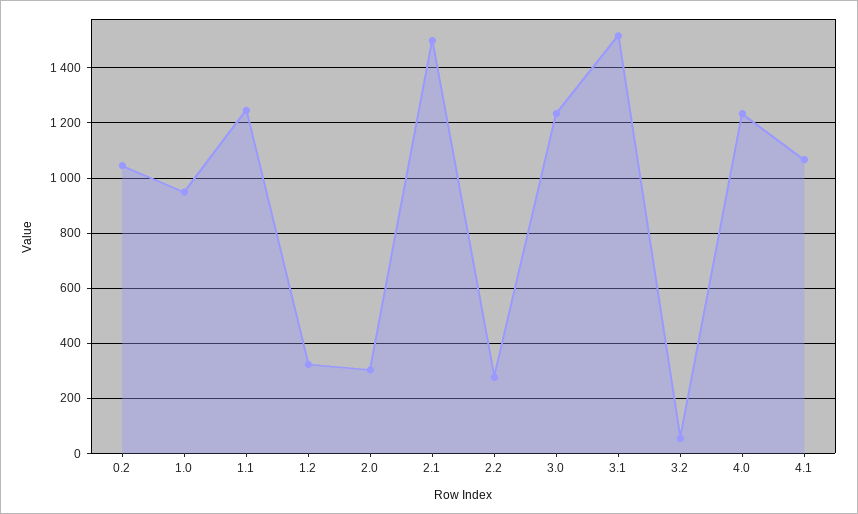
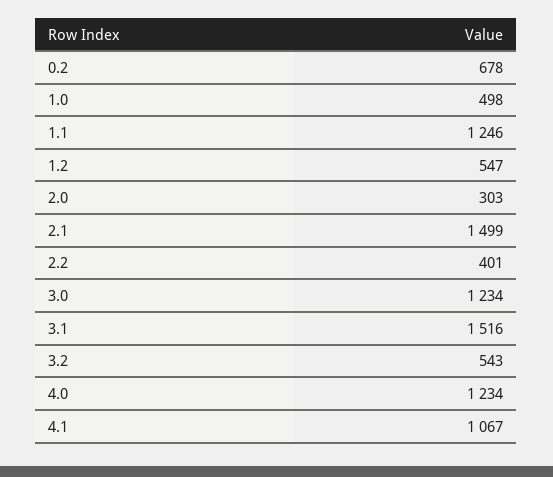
  {
-   "0.2": 1050,
+   "0.2": 678,
-   "1.0": 950,
+   "1.0": 498,
    "1.1": 1246,
-   "1.2": 325,
+   "1.2": 547,
    "2.0": 303,
    "2.1": 1499,
-   "2.2": 275,
+   "2.2": 401,
    "3.0": 1234,
    "3.1": 1516,
-   "3.2": 50,
+   "3.2": 543,
    "4.0": 1234,
    "4.1": 1067
  }

